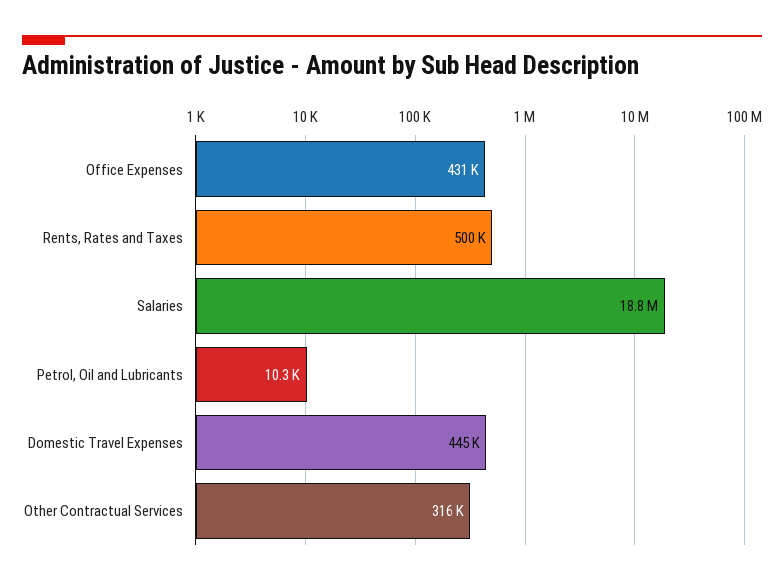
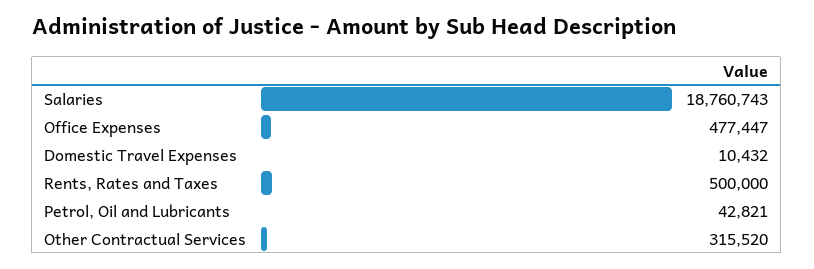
  {
-   "Office Expenses": 431000,
+   "Office Expenses": 477447,
    "Rents, Rates and Taxes": 500000,
    "Salaries": 18760743,
-   "Petrol, Oil and Lubricants": 10300,
+   "Petrol, Oil and Lubricants": 42821,
-   "Domestic Travel Expenses": 445000,
+   "Domestic Travel Expenses": 10432,
    "Other Contractual Services": 315520
  }

